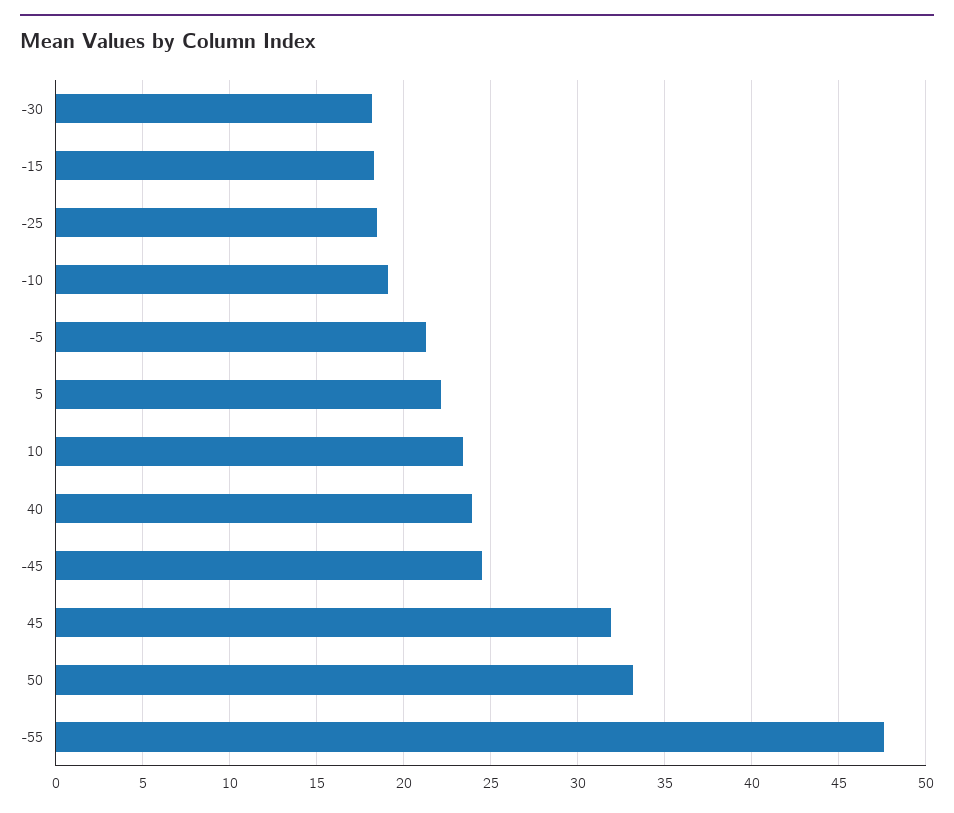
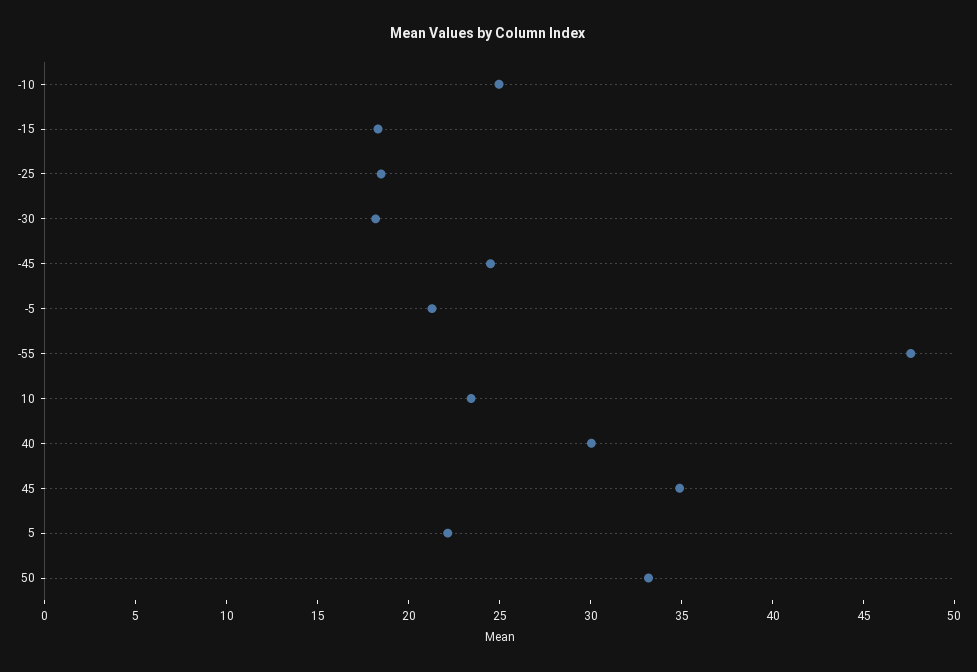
  {
    "-30": 18,
    "-15": 18.5,
    "-25": 18.5,
-   "-10": 19,
+   "-10": 25,
    "-5": 21.5,
    "5": 22,
    "10": 23.5,
-   "40": 24,
+   "40": 30,
    "-45": 24.5,
-   "45": 32,
+   "45": 35,
    "50": 33,
    "-55": 47.5
  }

